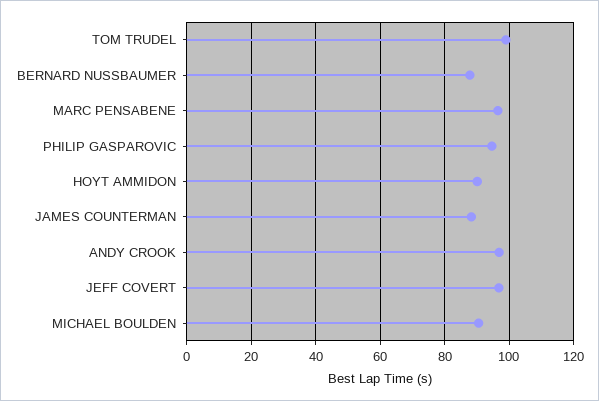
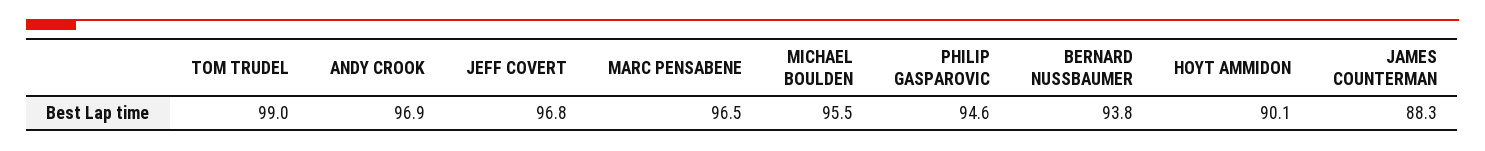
  {
    "TOM TRUDEL": 99,
-   "BERNARD NUSSBAUMER": 88,
+   "BERNARD NUSSBAUMER": 93.8,
    "MARC PENSABENE": 96.5,
    "PHILIP GASPAROVIC": 94.6,
    "HOYT AMMIDON": 90.1,
    "JAMES COUNTERMAN": 88.3,
    "ANDY CROOK": 96.9,
    "JEFF COVERT": 96.8,
-   "MICHAEL BOULDEN": 90
+   "MICHAEL BOULDEN": 95.5
  }

